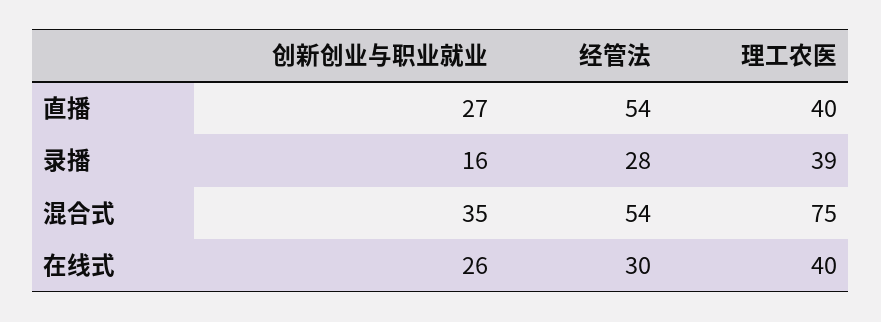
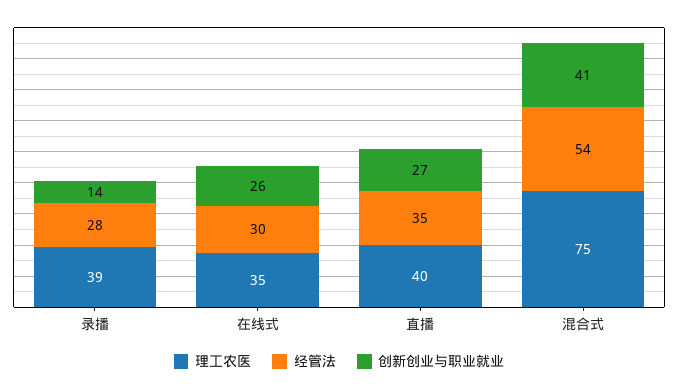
  {
    "创新创业与职业就业": {
      "直播": 27,
-     "录播": 16,
+     "录播": 14,
-     "混合式": 35,
+     "混合式": 41,
      "在线式": 26
    },
    "经管法": {
-     "直播": 54,
+     "直播": 35,
      "录播": 28,
      "混合式": 54,
      "在线式": 30
    },
    "理工农医": {
      "直播": 40,
      "录播": 39,
      "混合式": 75,
-     "在线式": 40
+     "在线式": 35
    }
  }

